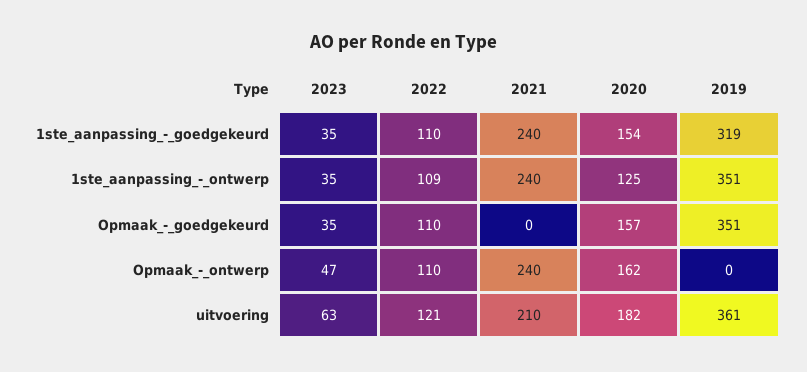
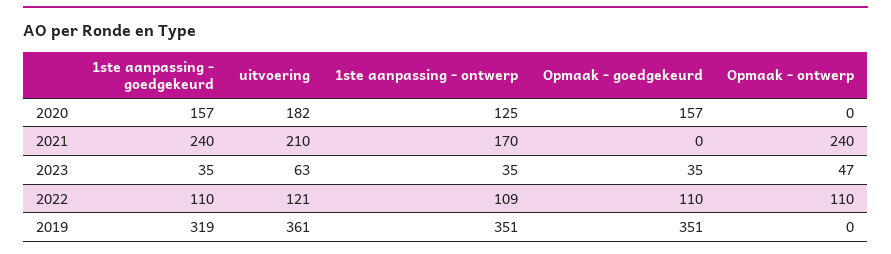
  {
    "2023": {
      "1ste_aanpassing_-_goedgekeurd": 35,
      "1ste_aanpassing_-_ontwerp": 35,
      "Opmaak_-_goedgekeurd": 35,
      "Opmaak_-_ontwerp": 47,
      "uitvoering": 63
    },
    "2022": {
      "1ste_aanpassing_-_goedgekeurd": 110,
      "1ste_aanpassing_-_ontwerp": 109,
      "Opmaak_-_goedgekeurd": 110,
      "Opmaak_-_ontwerp": 110,
      "uitvoering": 121
    },
    "2021": {
      "1ste_aanpassing_-_goedgekeurd": 240,
-     "1ste_aanpassing_-_ontwerp": 240,
+     "1ste_aanpassing_-_ontwerp": 170,
      "Opmaak_-_goedgekeurd": 0,
      "Opmaak_-_ontwerp": 240,
      "uitvoering": 210
    },
    "2020": {
-     "1ste_aanpassing_-_goedgekeurd": 154,
+     "1ste_aanpassing_-_goedgekeurd": 157,
      "1ste_aanpassing_-_ontwerp": 125,
      "Opmaak_-_goedgekeurd": 157,
-     "Opmaak_-_ontwerp": 162,
+     "Opmaak_-_ontwerp": 0,
      "uitvoering": 182
    },
    "2019": {
      "1ste_aanpassing_-_goedgekeurd": 319,
      "1ste_aanpassing_-_ontwerp": 351,
      "Opmaak_-_goedgekeurd": 351,
      "Opmaak_-_ontwerp": 0,
      "uitvoering": 361
    }
  }

